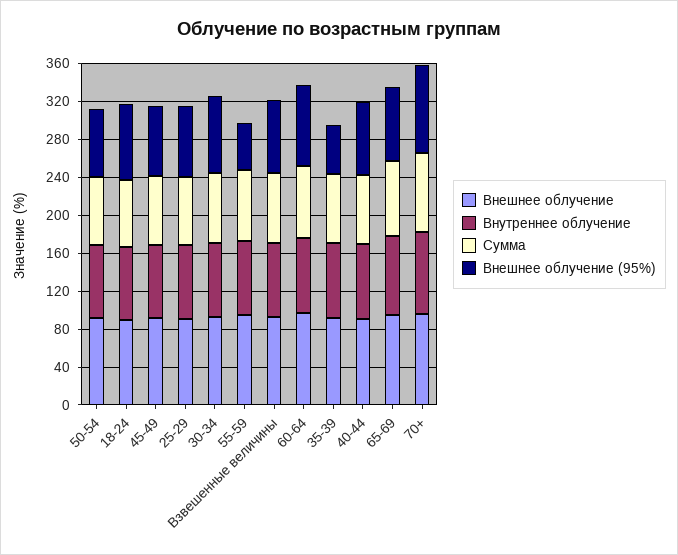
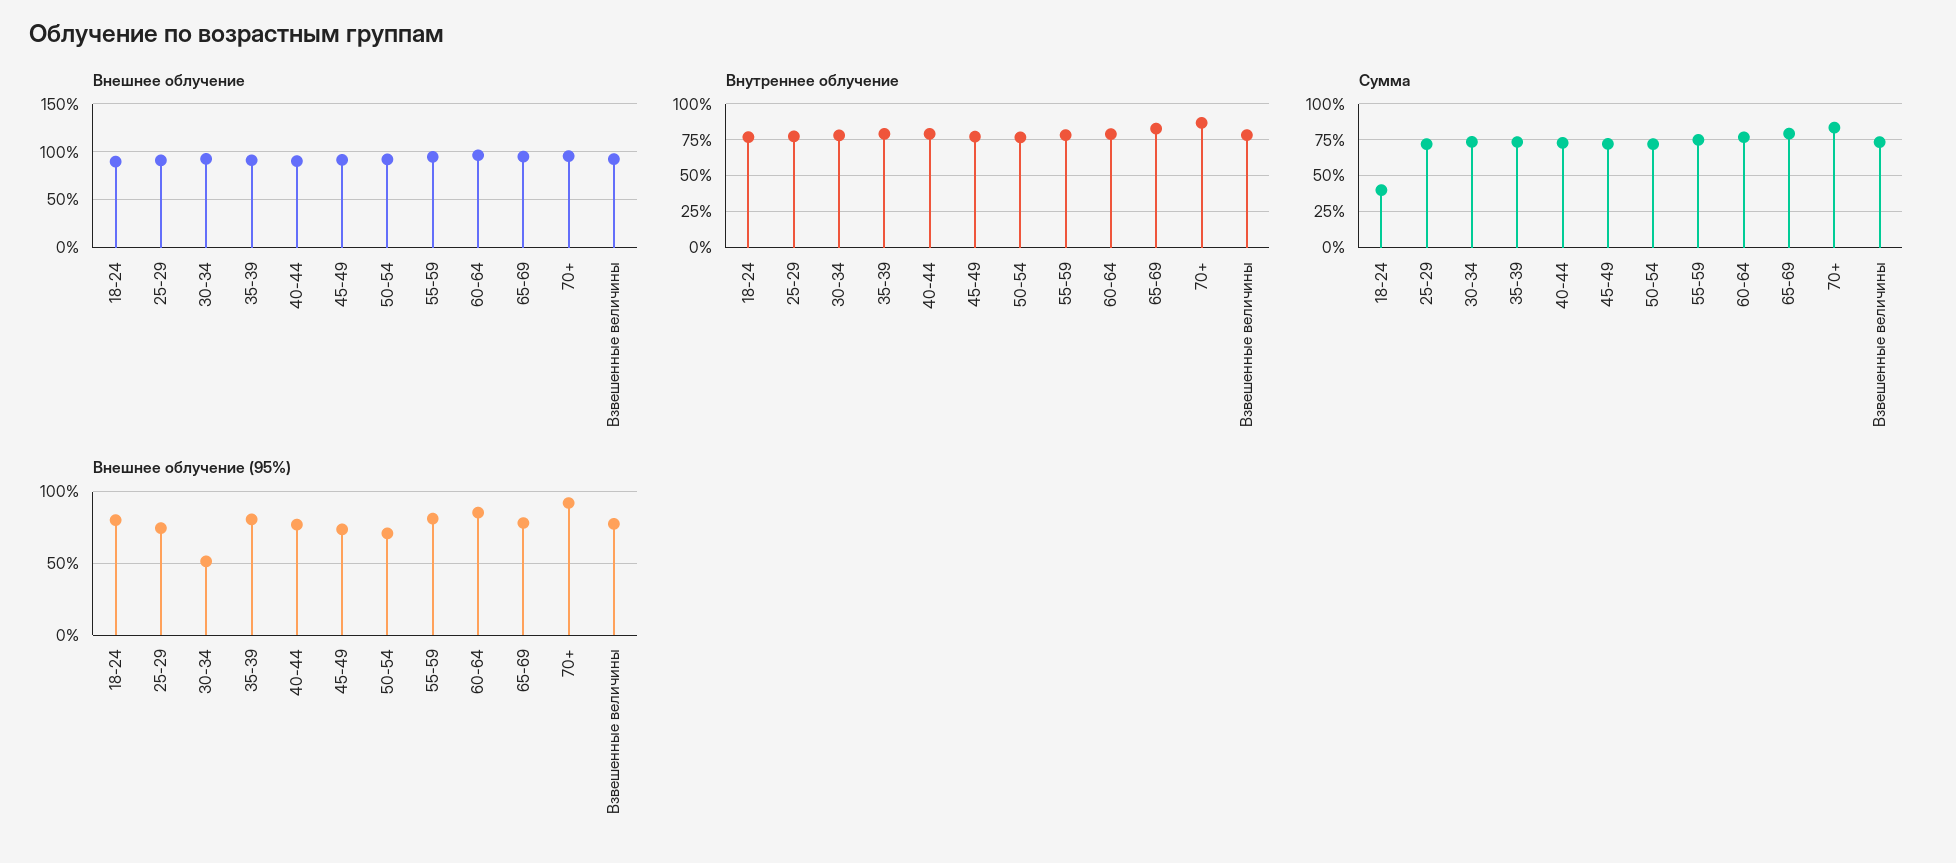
  {
    "Внешнее облучение": {
      "50-54": 90,
      "18-24": 90,
      "45-49": 90,
      "25-29": 90,
      "30-34": 90,
      "55-59": 90,
      "Взвешенные величины": 90,
      "60-64": 100,
      "35-39": 90,
      "40-44": 90,
      "65-69": 90,
      "70+": 100
    },
    "Внутреннее облучение": {
      "50-54": 75,
      "18-24": 75,
      "45-49": 75,
      "25-29": 75,
      "30-34": 80,
      "55-59": 80,
      "Взвешенные величины": 80,
      "60-64": 80,
      "35-39": 80,
      "40-44": 80,
      "65-69": 85,
      "70+": 85
    },
    "Сумма": {
      "50-54": 70,
-     "18-24": 70,
+     "18-24": 40,
      "45-49": 70,
      "25-29": 70,
      "30-34": 75,
      "55-59": 75,
      "Взвешенные величины": 75,
      "60-64": 75,
      "35-39": 75,
      "40-44": 75,
      "65-69": 80,
      "70+": 85
    },
    "Внешнее облучение (95%)": {
      "50-54": 70,
      "18-24": 80,
      "45-49": 75,
      "25-29": 75,
-     "30-34": 80,
+     "30-34": 50,
-     "55-59": 50,
+     "55-59": 80,
      "Взвешенные величины": 80,
      "60-64": 85,
-     "35-39": 50,
+     "35-39": 80,
      "40-44": 75,
      "65-69": 80,
      "70+": 90
    }
  }

